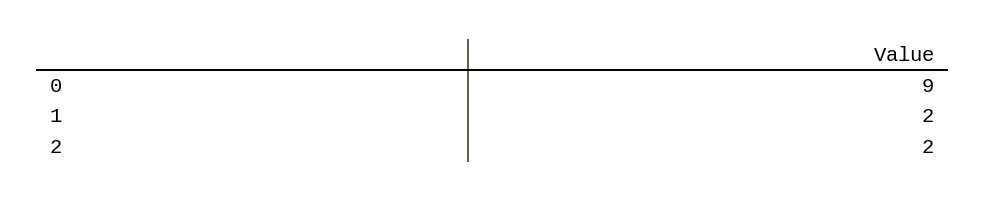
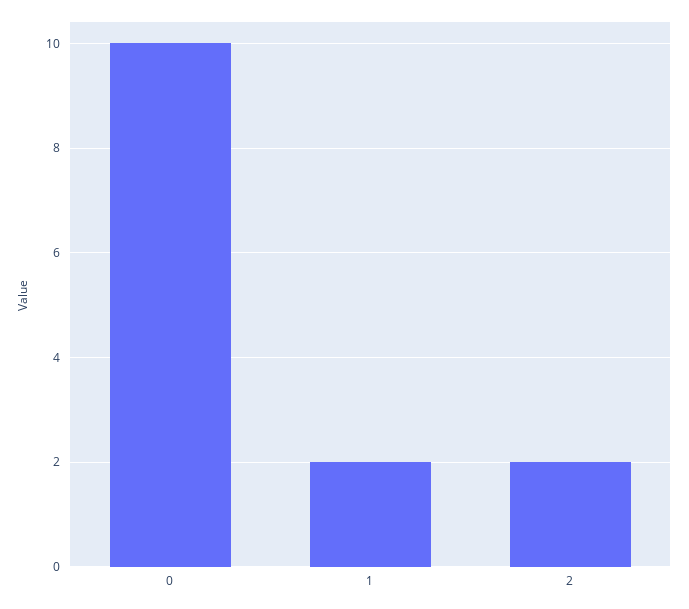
  {
-   "0": 9,
+   "0": 10,
    "1": 2,
    "2": 2
  }

